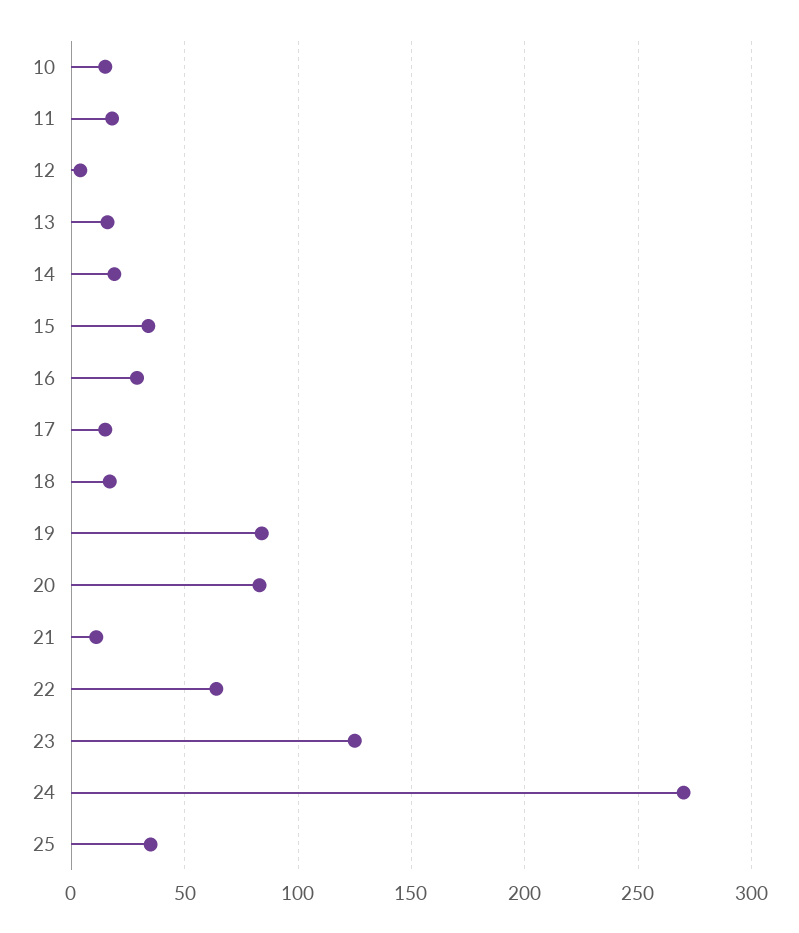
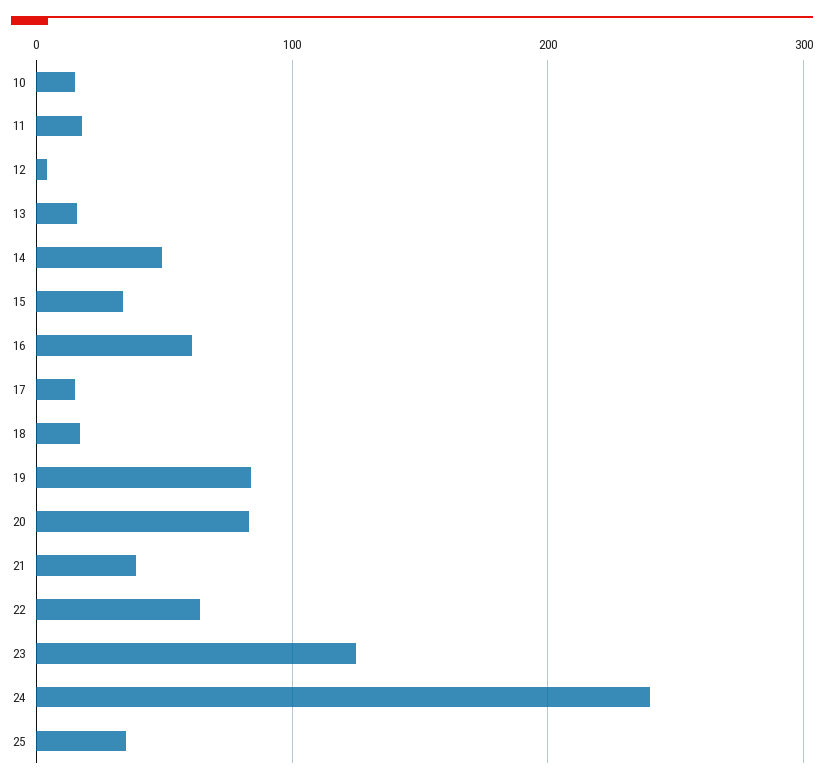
  {
    "10": 15,
    "11": 20,
    "12": 5,
    "13": 15,
-   "14": 20,
+   "14": 50,
    "15": 35,
-   "16": 30,
+   "16": 60,
    "17": 15,
    "18": 15,
    "19": 85,
    "20": 85,
-   "21": 10,
+   "21": 40,
    "22": 65,
    "23": 125,
-   "24": 270,
+   "24": 240,
    "25": 35
  }

